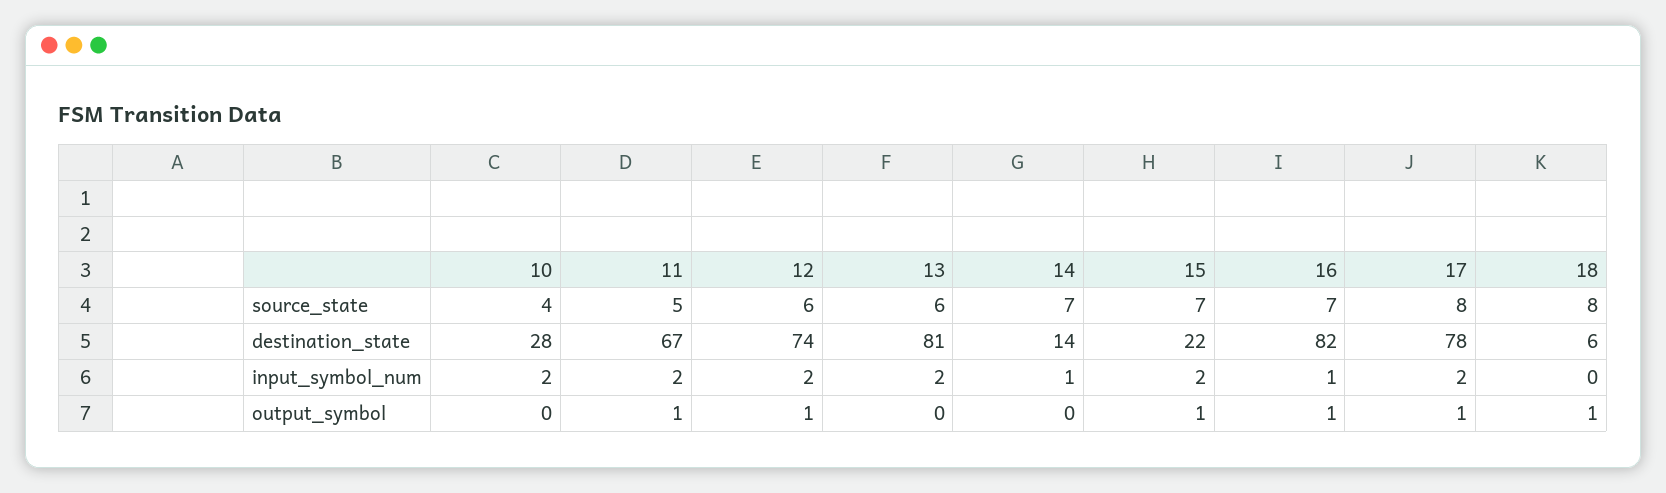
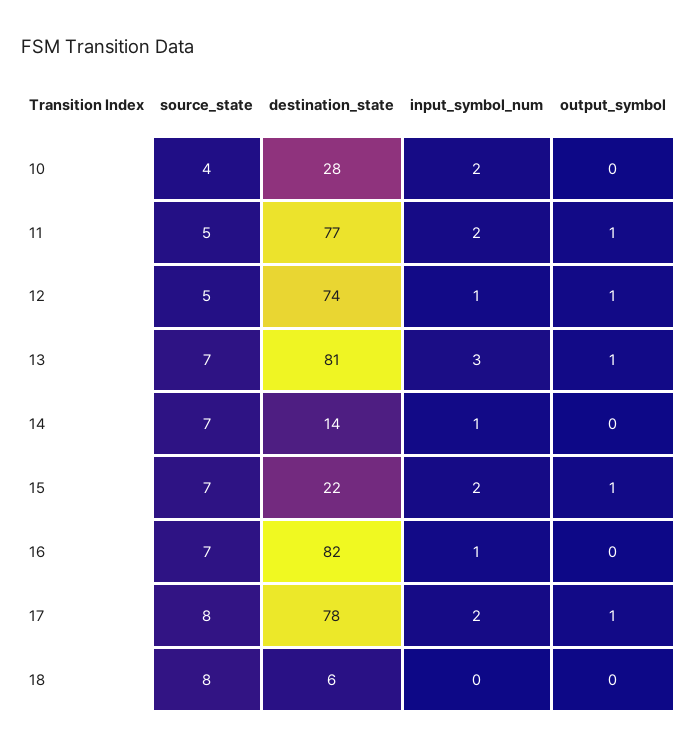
  {
    "10": {
      "source_state": 4,
      "destination_state": 28,
      "input_symbol_num": 2,
      "output_symbol": 0
    },
    "11": {
      "source_state": 5,
-     "destination_state": 67,
+     "destination_state": 77,
      "input_symbol_num": 2,
      "output_symbol": 1
    },
    "12": {
-     "source_state": 6,
+     "source_state": 5,
      "destination_state": 74,
-     "input_symbol_num": 2,
+     "input_symbol_num": 1,
      "output_symbol": 1
    },
    "13": {
-     "source_state": 6,
+     "source_state": 7,
      "destination_state": 81,
-     "input_symbol_num": 2,
+     "input_symbol_num": 3,
-     "output_symbol": 0
+     "output_symbol": 1
    },
    "14": {
      "source_state": 7,
      "destination_state": 14,
      "input_symbol_num": 1,
      "output_symbol": 0
    },
    "15": {
      "source_state": 7,
      "destination_state": 22,
      "input_symbol_num": 2,
      "output_symbol": 1
    },
    "16": {
      "source_state": 7,
      "destination_state": 82,
      "input_symbol_num": 1,
-     "output_symbol": 1
+     "output_symbol": 0
    },
    "17": {
      "source_state": 8,
      "destination_state": 78,
      "input_symbol_num": 2,
      "output_symbol": 1
    },
    "18": {
      "source_state": 8,
      "destination_state": 6,
      "input_symbol_num": 0,
-     "output_symbol": 1
+     "output_symbol": 0
    }
  }

